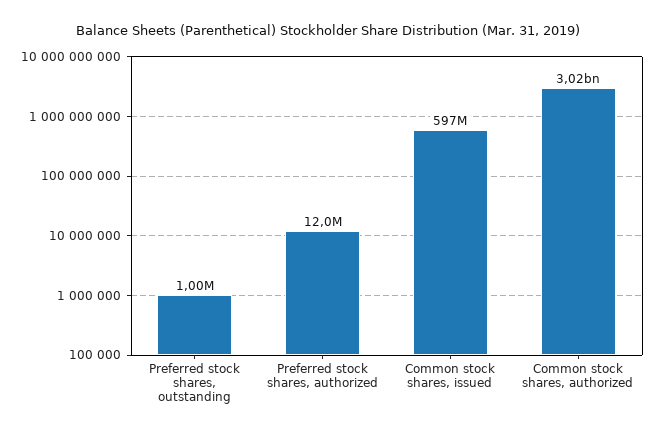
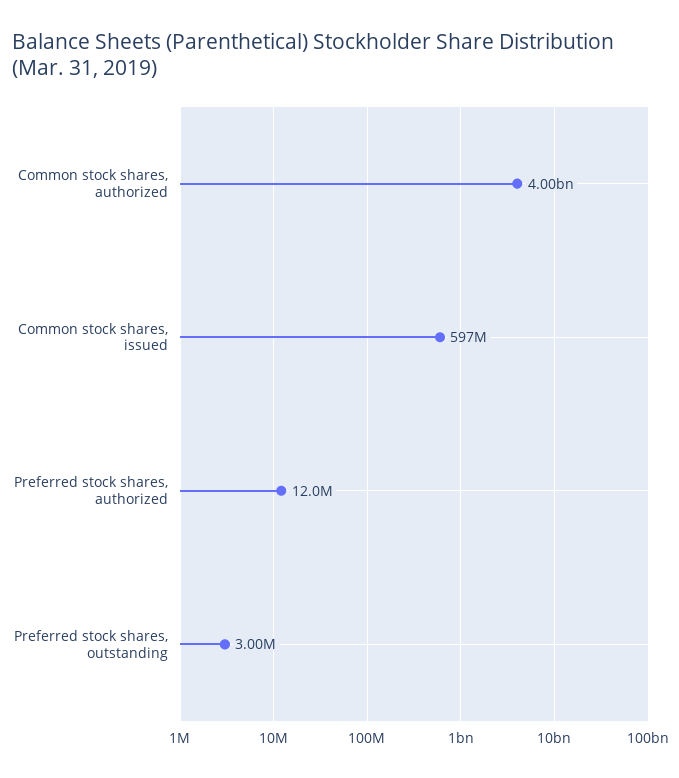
  {
-   "Preferred stock shares, outstanding": 1000000,
+   "Preferred stock shares, outstanding": 3000000,
    "Preferred stock shares, authorized": 12000000,
    "Common stock shares, issued": 597000000,
-   "Common stock shares, authorized": 3020000000
+   "Common stock shares, authorized": 4000000000
  }

